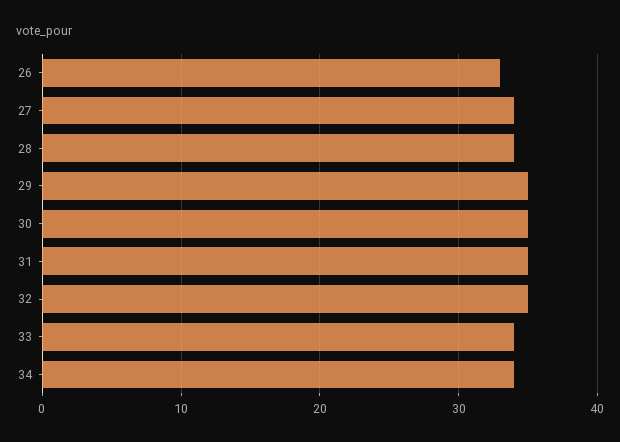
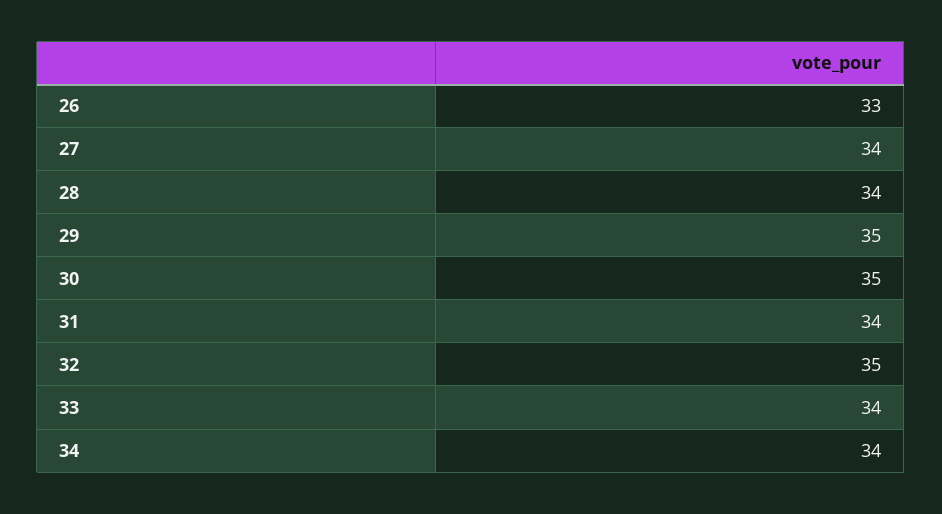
  {
    "26": 33,
    "27": 34,
    "28": 34,
    "29": 35,
    "30": 35,
-   "31": 35,
+   "31": 34,
    "32": 35,
    "33": 34,
    "34": 34
  }

